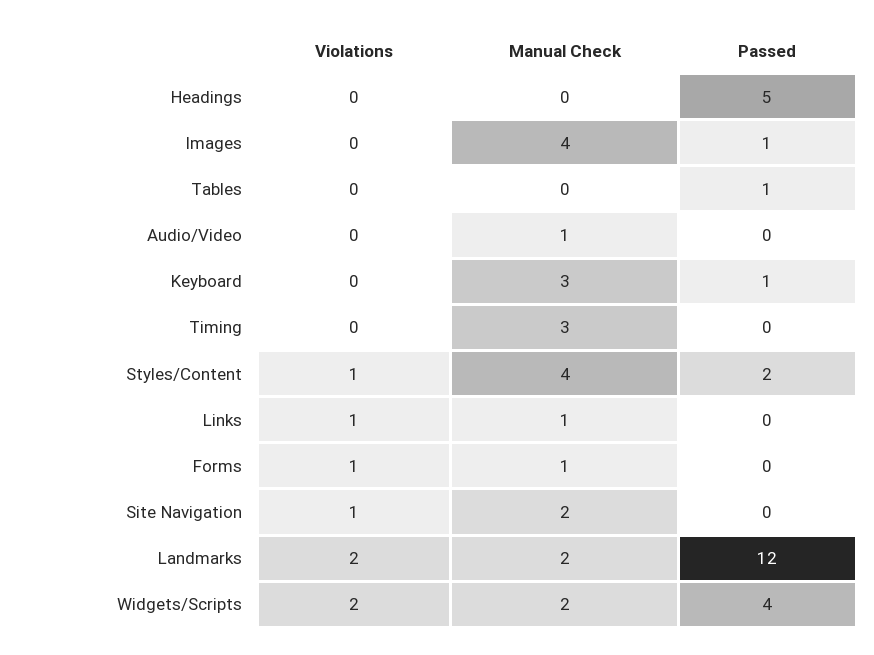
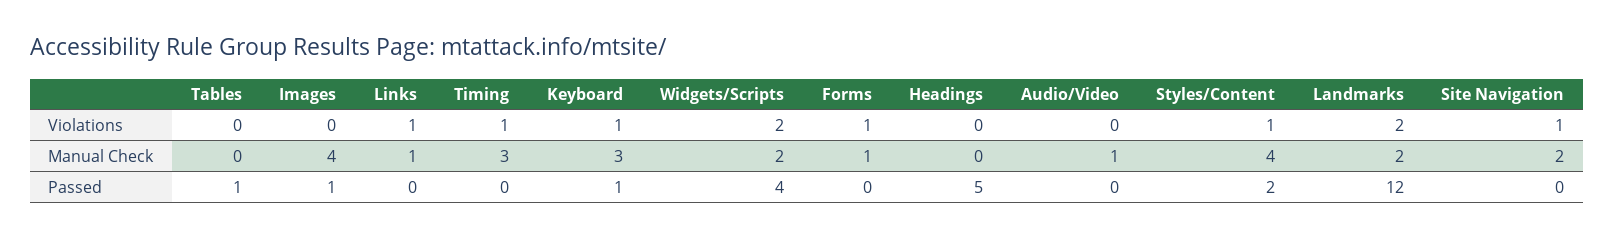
  {
    "Violations": {
      "Headings": 0,
      "Images": 0,
      "Tables": 0,
      "Audio/Video": 0,
-     "Keyboard": 0,
+     "Keyboard": 1,
-     "Timing": 0,
+     "Timing": 1,
      "Styles/Content": 1,
      "Links": 1,
      "Forms": 1,
      "Site Navigation": 1,
      "Landmarks": 2,
      "Widgets/Scripts": 2
    },
    "Manual Check": {
      "Headings": 0,
      "Images": 4,
      "Tables": 0,
      "Audio/Video": 1,
      "Keyboard": 3,
      "Timing": 3,
      "Styles/Content": 4,
      "Links": 1,
      "Forms": 1,
      "Site Navigation": 2,
      "Landmarks": 2,
      "Widgets/Scripts": 2
    },
    "Passed": {
      "Headings": 5,
      "Images": 1,
      "Tables": 1,
      "Audio/Video": 0,
      "Keyboard": 1,
      "Timing": 0,
      "Styles/Content": 2,
      "Links": 0,
      "Forms": 0,
      "Site Navigation": 0,
      "Landmarks": 12,
      "Widgets/Scripts": 4
    }
  }

